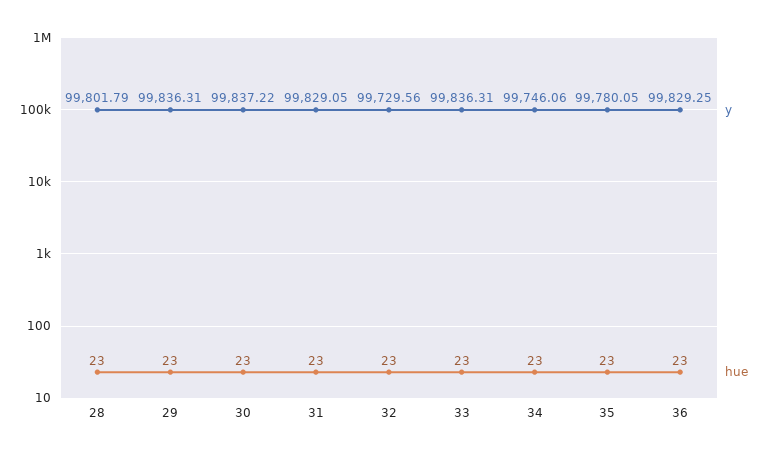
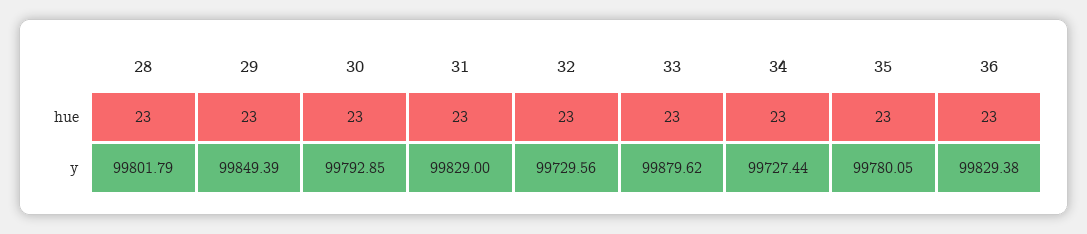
  {
    "y": {
      "28": 99801.79,
-     "29": 99836.31,
+     "29": 99849.39,
-     "30": 99837.22,
+     "30": 99792.85,
-     "31": 99829.05,
+     "31": 99829,
      "32": 99729.56,
-     "33": 99836.31,
+     "33": 99879.62,
-     "34": 99746.06,
+     "34": 99727.44,
      "35": 99780.05,
-     "36": 99829.25
+     "36": 99829.38
    },
    "hue": {
      "28": 23,
      "29": 23,
      "30": 23,
      "31": 23,
      "32": 23,
      "33": 23,
      "34": 23,
      "35": 23,
      "36": 23
    }
  }

